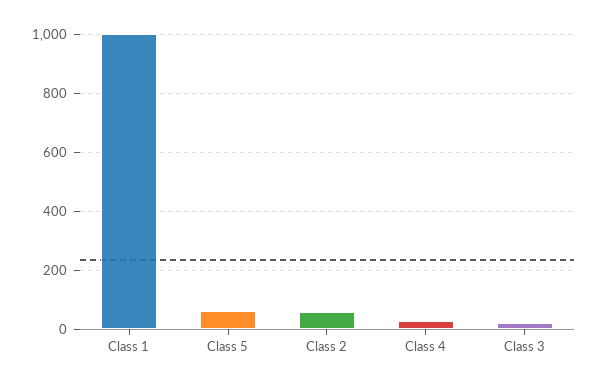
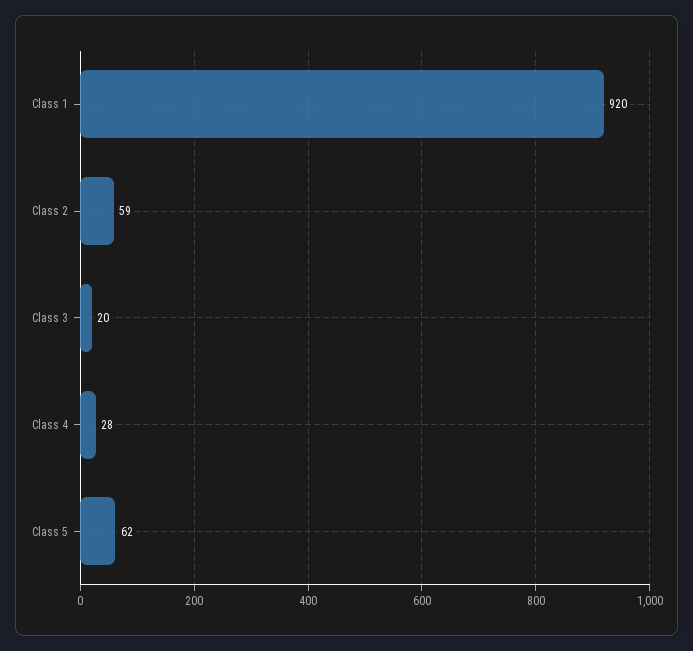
  {
-   "Class 1": 1000,
+   "Class 1": 920,
    "Class 5": 62,
    "Class 2": 59,
    "Class 4": 28,
    "Class 3": 20
  }

